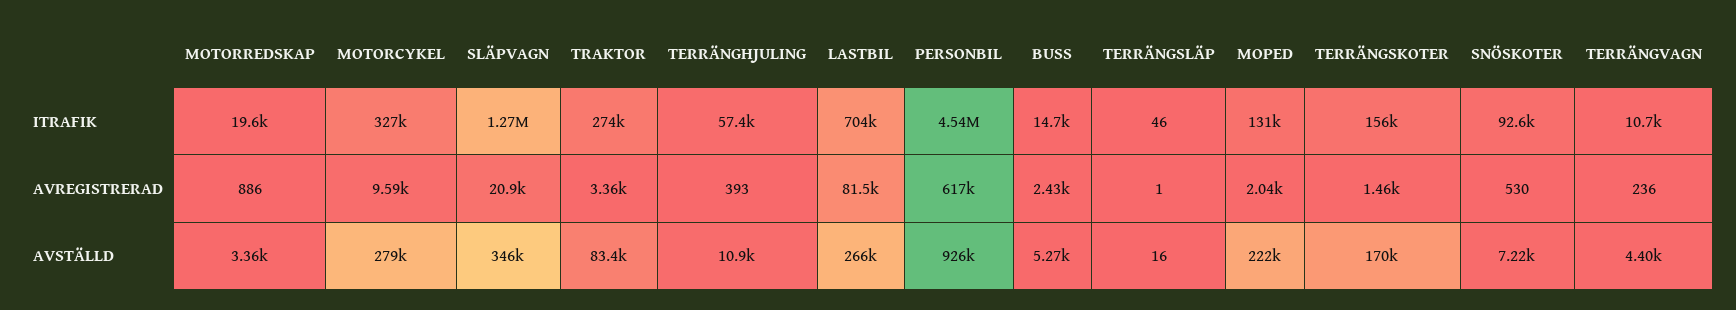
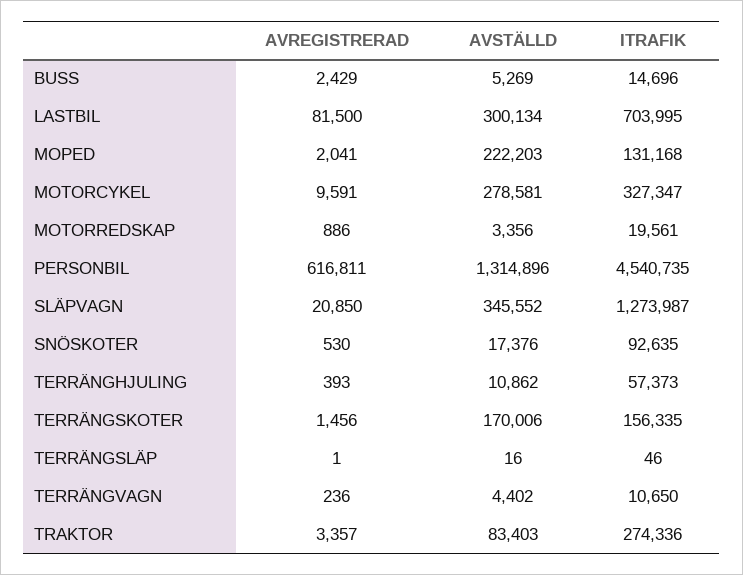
  {
    "MOTORREDSKAP": {
      "ITRAFIK": 19561,
      "AVREGISTRERAD": 886,
      "AVSTÄLLD": 3356
    },
    "MOTORCYKEL": {
      "ITRAFIK": 327347,
      "AVREGISTRERAD": 9591,
      "AVSTÄLLD": 278581
    },
    "SLÄPVAGN": {
      "ITRAFIK": 1273987,
      "AVREGISTRERAD": 20850,
      "AVSTÄLLD": 345552
    },
    "TRAKTOR": {
      "ITRAFIK": 274336,
      "AVREGISTRERAD": 3357,
      "AVSTÄLLD": 83403
    },
    "TERRÄNGHJULING": {
      "ITRAFIK": 57373,
      "AVREGISTRERAD": 393,
      "AVSTÄLLD": 10862
    },
    "LASTBIL": {
      "ITRAFIK": 703995,
      "AVREGISTRERAD": 81500,
-     "AVSTÄLLD": 266000
+     "AVSTÄLLD": 300134
    },
    "PERSONBIL": {
      "ITRAFIK": 4540735,
      "AVREGISTRERAD": 616811,
-     "AVSTÄLLD": 926000
+     "AVSTÄLLD": 1314896
    },
    "BUSS": {
      "ITRAFIK": 14696,
      "AVREGISTRERAD": 2429,
      "AVSTÄLLD": 5269
    },
    "TERRÄNGSLÄP": {
      "ITRAFIK": 46,
      "AVREGISTRERAD": 1,
      "AVSTÄLLD": 16
    },
    "MOPED": {
      "ITRAFIK": 131168,
      "AVREGISTRERAD": 2041,
      "AVSTÄLLD": 222203
    },
    "TERRÄNGSKOTER": {
      "ITRAFIK": 156335,
      "AVREGISTRERAD": 1456,
      "AVSTÄLLD": 170006
    },
    "SNÖSKOTER": {
      "ITRAFIK": 92635,
      "AVREGISTRERAD": 530,
-     "AVSTÄLLD": 7220
+     "AVSTÄLLD": 17376
    },
    "TERRÄNGVAGN": {
      "ITRAFIK": 10650,
      "AVREGISTRERAD": 236,
      "AVSTÄLLD": 4402
    }
  }

